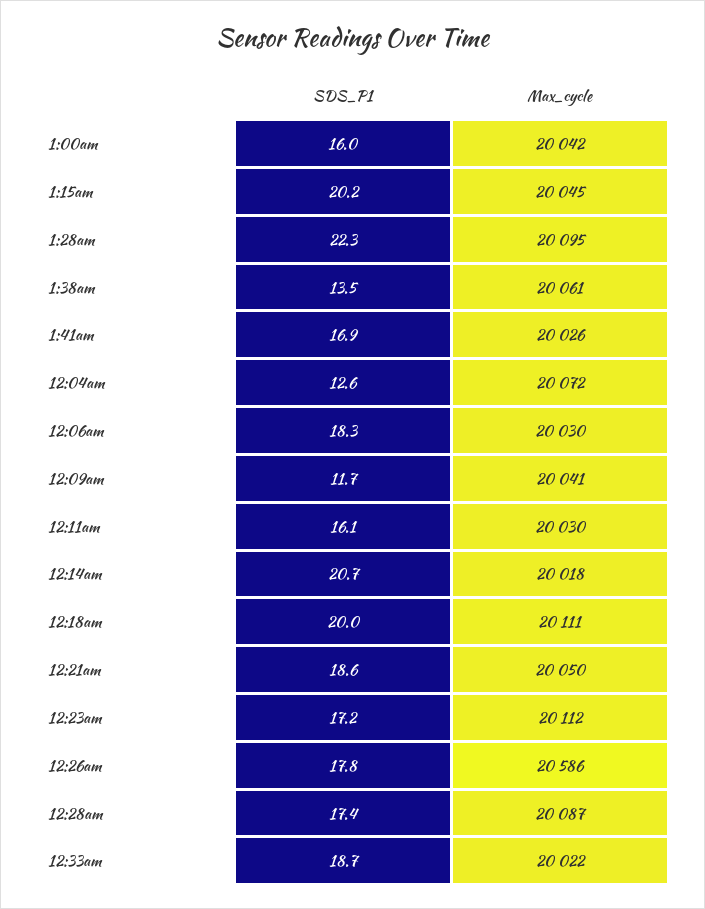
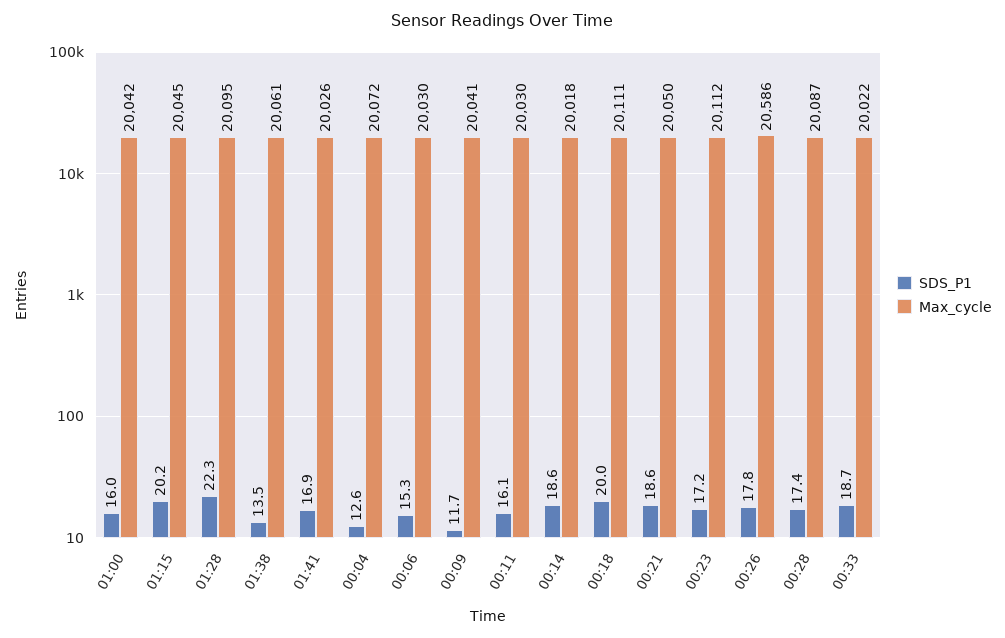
  {
    "SDS_P1": {
      "1:00am": 16,
      "1:15am": 20.2,
      "1:28am": 22.3,
      "1:38am": 13.5,
      "1:41am": 16.9,
      "12:04am": 12.6,
-     "12:06am": 18.3,
+     "12:06am": 15.3,
      "12:09am": 11.7,
      "12:11am": 16.1,
-     "12:14am": 20.7,
+     "12:14am": 18.6,
      "12:18am": 20,
      "12:21am": 18.6,
      "12:23am": 17.2,
      "12:26am": 17.8,
      "12:28am": 17.4,
      "12:33am": 18.7
    },
    "Max_cycle": {
      "1:00am": 20042,
      "1:15am": 20045,
      "1:28am": 20095,
      "1:38am": 20061,
      "1:41am": 20026,
      "12:04am": 20072,
      "12:06am": 20030,
      "12:09am": 20041,
      "12:11am": 20030,
      "12:14am": 20018,
      "12:18am": 20111,
      "12:21am": 20050,
      "12:23am": 20112,
      "12:26am": 20586,
      "12:28am": 20087,
      "12:33am": 20022
    }
  }

